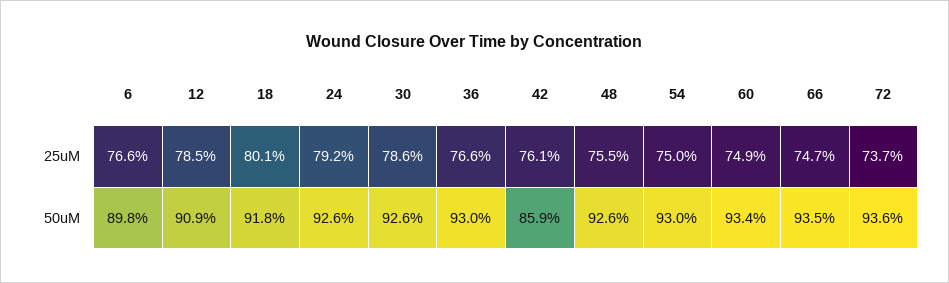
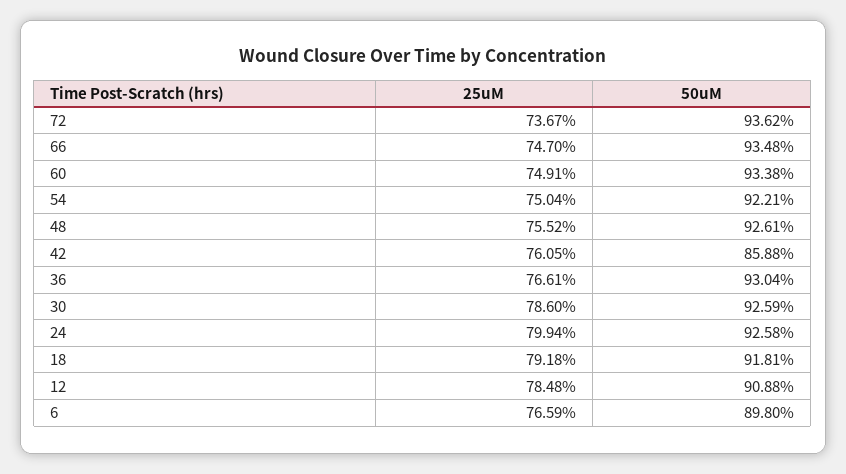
  {
    "6": {
      "25uM": 76.59,
      "50uM": 89.8
    },
    "12": {
      "25uM": 78.48,
      "50uM": 90.88
    },
    "18": {
-     "25uM": 80.1,
+     "25uM": 79.18,
      "50uM": 91.81
    },
    "24": {
-     "25uM": 79.2,
+     "25uM": 79.94,
      "50uM": 92.58
    },
    "30": {
      "25uM": 78.6,
      "50uM": 92.59
    },
    "36": {
      "25uM": 76.61,
      "50uM": 93.04
    },
    "42": {
      "25uM": 76.05,
      "50uM": 85.88
    },
    "48": {
      "25uM": 75.52,
      "50uM": 92.61
    },
    "54": {
      "25uM": 75.04,
-     "50uM": 93
+     "50uM": 92.21
    },
    "60": {
      "25uM": 74.91,
      "50uM": 93.38
    },
    "66": {
      "25uM": 74.7,
      "50uM": 93.48
    },
    "72": {
      "25uM": 73.67,
      "50uM": 93.62
    }
  }

